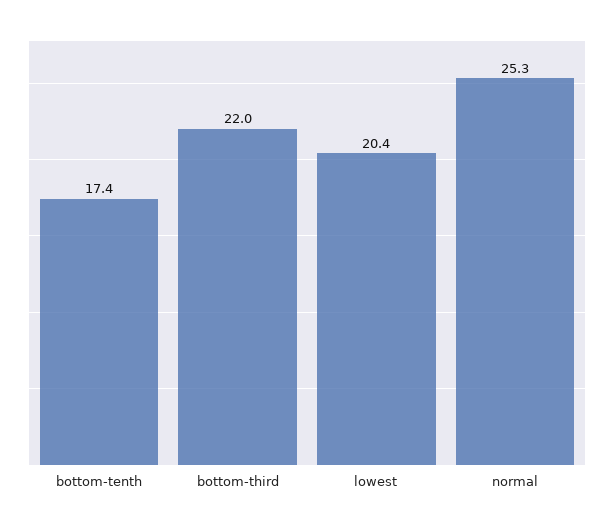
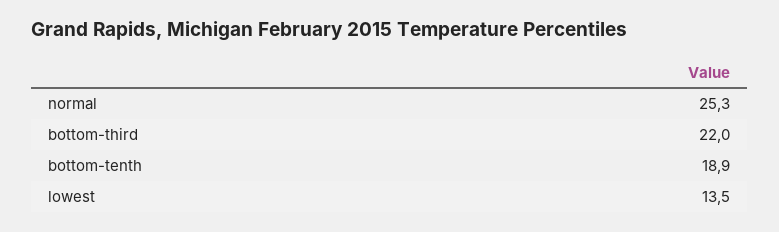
  {
-   "bottom-tenth": 17.4,
+   "bottom-tenth": 18.9,
    "bottom-third": 22,
-   "lowest": 20.4,
+   "lowest": 13.5,
    "normal": 25.3
  }

